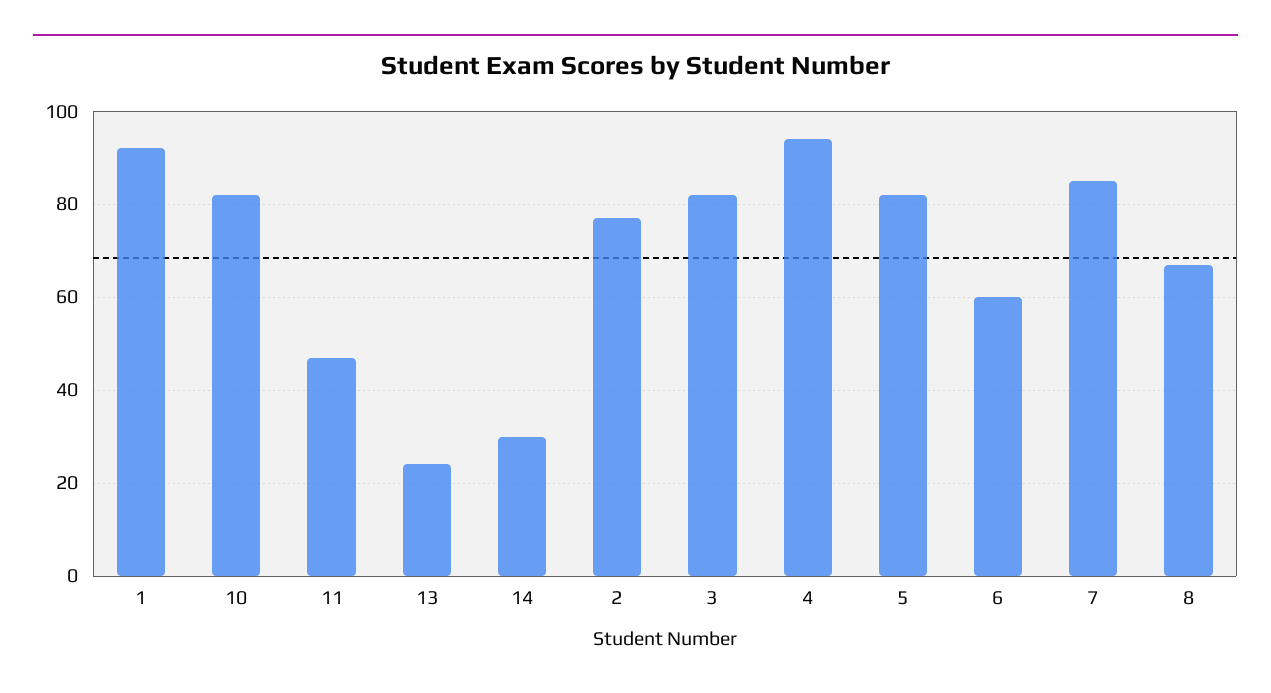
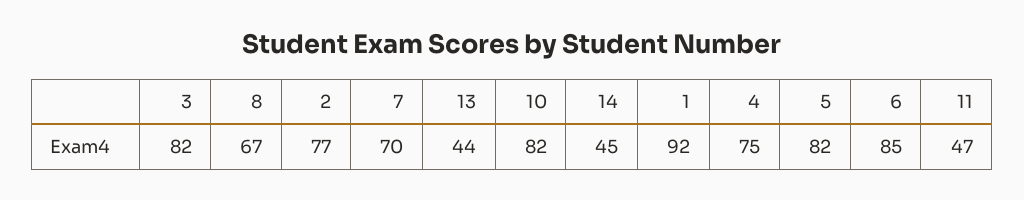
  {
    "1": 92,
    "10": 82,
    "11": 47,
-   "13": 25,
+   "13": 44,
-   "14": 30,
+   "14": 45,
    "2": 77,
    "3": 82,
-   "4": 95,
+   "4": 75,
    "5": 82,
-   "6": 60,
+   "6": 85,
-   "7": 85,
+   "7": 70,
    "8": 67
  }

